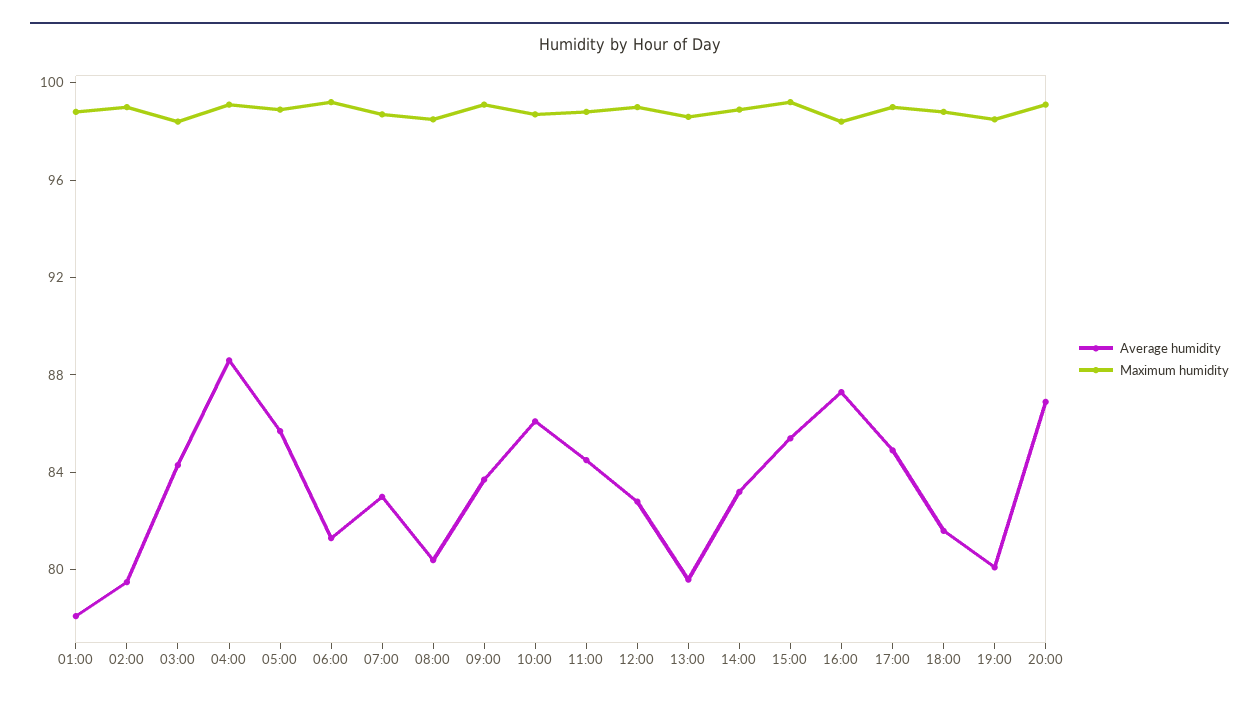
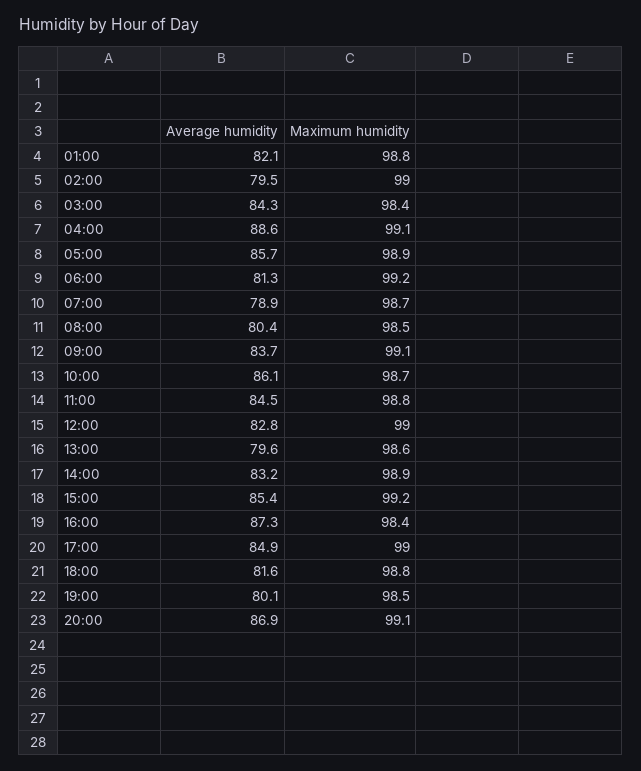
  {
    "Average humidity": {
-     "01:00": 78,
+     "01:00": 82.1,
      "02:00": 79.5,
      "03:00": 84.3,
      "04:00": 88.6,
      "05:00": 85.7,
      "06:00": 81.3,
-     "07:00": 83,
+     "07:00": 78.9,
      "08:00": 80.4,
      "09:00": 83.7,
      "10:00": 86.1,
      "11:00": 84.5,
      "12:00": 82.8,
      "13:00": 79.6,
      "14:00": 83.2,
      "15:00": 85.4,
      "16:00": 87.3,
      "17:00": 84.9,
      "18:00": 81.6,
      "19:00": 80.1,
      "20:00": 86.9
    },
    "Maximum humidity": {
      "01:00": 98.8,
      "02:00": 99,
      "03:00": 98.4,
      "04:00": 99.1,
      "05:00": 98.9,
      "06:00": 99.2,
      "07:00": 98.7,
      "08:00": 98.5,
      "09:00": 99.1,
      "10:00": 98.7,
      "11:00": 98.8,
      "12:00": 99,
      "13:00": 98.6,
      "14:00": 98.9,
      "15:00": 99.2,
      "16:00": 98.4,
      "17:00": 99,
      "18:00": 98.8,
      "19:00": 98.5,
      "20:00": 99.1
    }
  }

